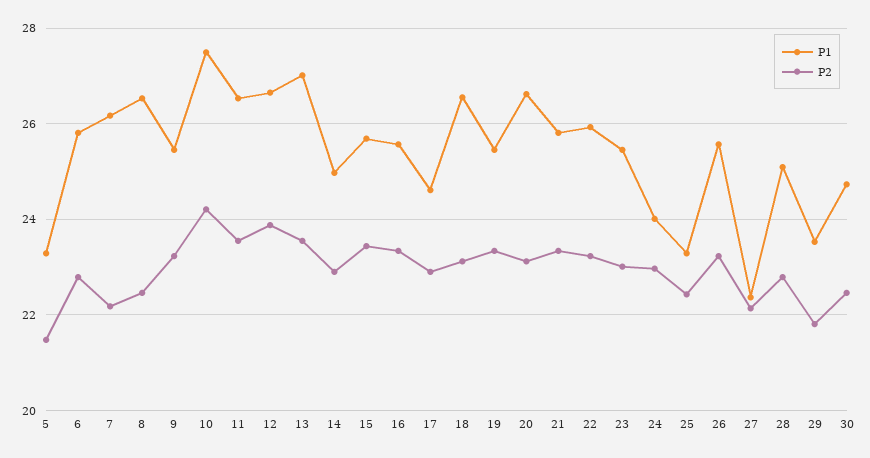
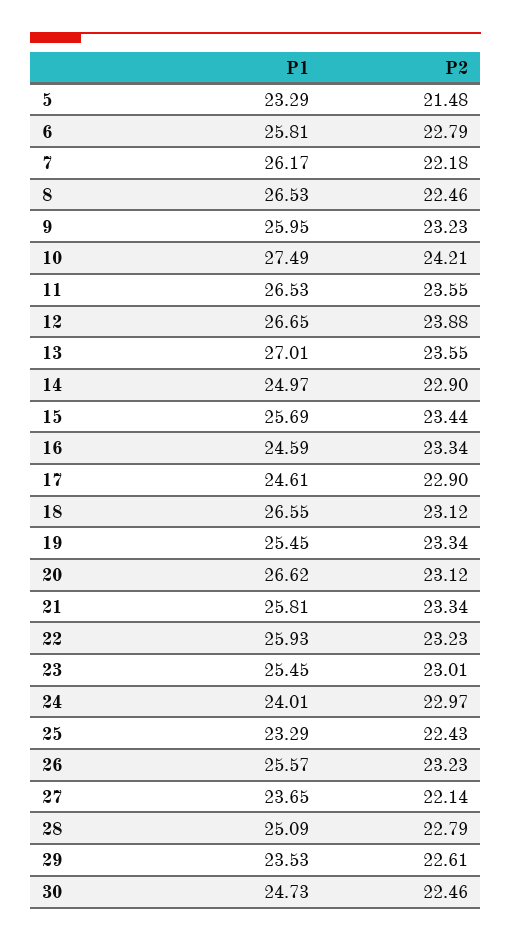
  {
    "P1": {
      "5": 23.29,
      "6": 25.81,
      "7": 26.17,
      "8": 26.53,
-     "9": 25.4,
+     "9": 25.95,
      "10": 27.49,
      "11": 26.53,
      "12": 26.65,
      "13": 27.01,
      "14": 24.97,
      "15": 25.69,
-     "16": 25.6,
+     "16": 24.59,
      "17": 24.61,
      "18": 26.55,
      "19": 25.45,
      "20": 26.62,
      "21": 25.81,
      "22": 25.93,
      "23": 25.45,
      "24": 24.01,
      "25": 23.29,
      "26": 25.57,
-     "27": 22.4,
+     "27": 23.65,
      "28": 25.09,
      "29": 23.53,
      "30": 24.73
    },
    "P2": {
      "5": 21.48,
      "6": 22.79,
      "7": 22.18,
      "8": 22.46,
      "9": 23.23,
      "10": 24.21,
      "11": 23.55,
      "12": 23.88,
      "13": 23.55,
      "14": 22.9,
      "15": 23.44,
      "16": 23.34,
      "17": 22.9,
      "18": 23.12,
      "19": 23.34,
      "20": 23.12,
      "21": 23.34,
      "22": 23.23,
      "23": 23.01,
      "24": 22.97,
      "25": 22.43,
      "26": 23.23,
      "27": 22.14,
      "28": 22.79,
-     "29": 21.8,
+     "29": 22.61,
      "30": 22.46
    }
  }

